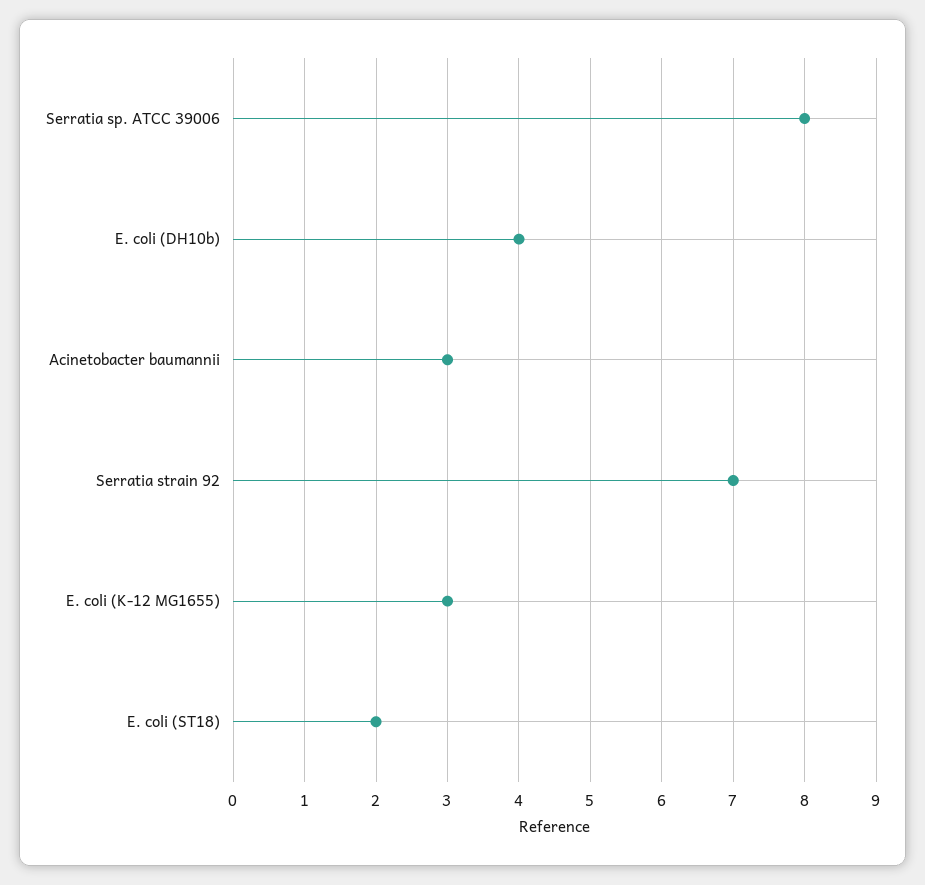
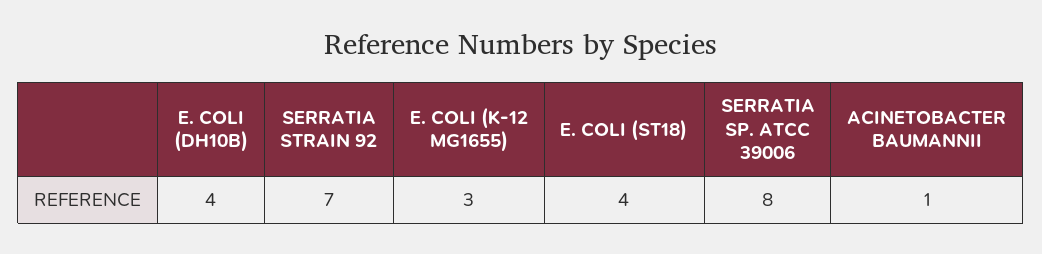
  {
    "Serratia sp. ATCC 39006": 8,
    "E. coli (DH10b)": 4,
-   "Acinetobacter baumannii": 3,
+   "Acinetobacter baumannii": 1,
    "Serratia strain 92": 7,
    "E. coli (K-12 MG1655)": 3,
-   "E. coli (ST18)": 2
+   "E. coli (ST18)": 4
  }

